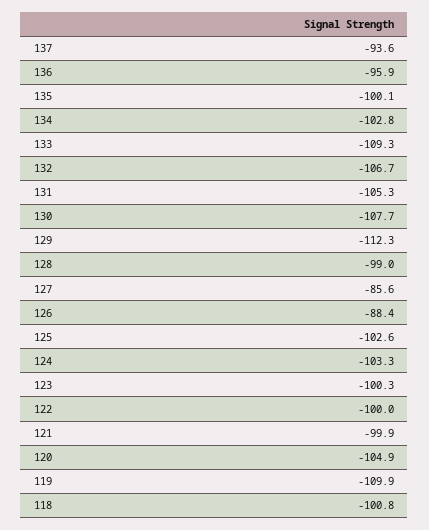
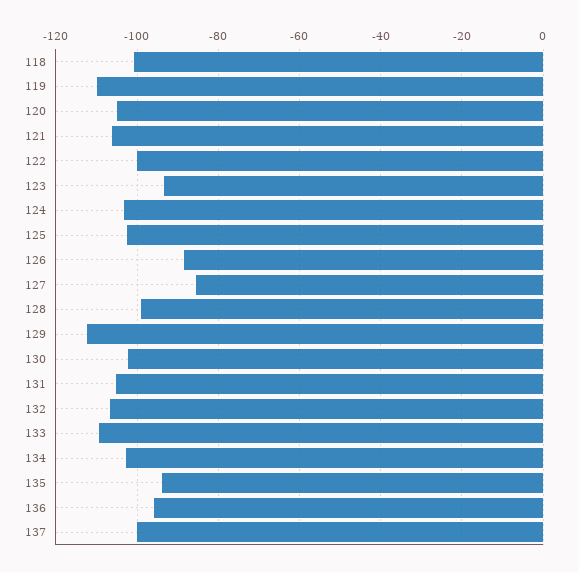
  {
-   "137": -93.6,
+   "137": -100,
    "136": -95.9,
-   "135": -100.1,
+   "135": -94,
    "134": -102.8,
    "133": -109.3,
    "132": -106.7,
    "131": -105.3,
-   "130": -107.7,
+   "130": -102,
    "129": -112.3,
    "128": -99,
    "127": -85.6,
    "126": -88.4,
    "125": -102.6,
    "124": -103.3,
-   "123": -100.3,
+   "123": -94,
    "122": -100,
-   "121": -99.9,
+   "121": -106,
    "120": -104.9,
    "119": -109.9,
    "118": -100.8
  }

